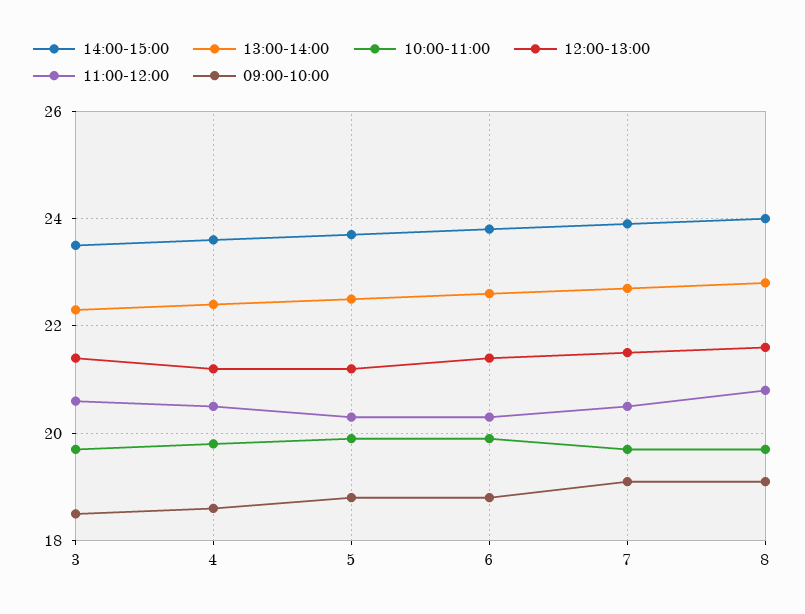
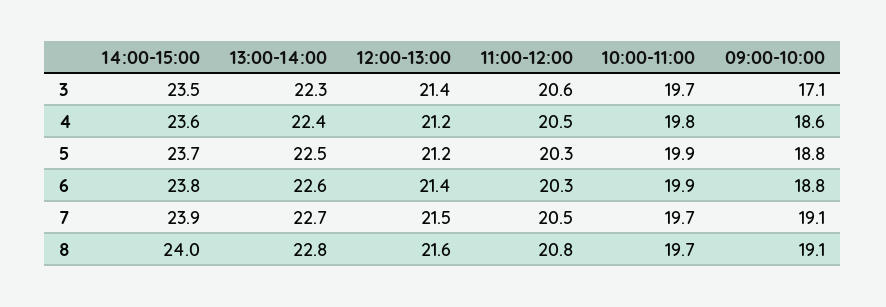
  {
    "14:00-15:00": {
      "3": 23.5,
      "4": 23.6,
      "5": 23.7,
      "6": 23.8,
      "7": 23.9,
      "8": 24
    },
    "13:00-14:00": {
      "3": 22.3,
      "4": 22.4,
      "5": 22.5,
      "6": 22.6,
      "7": 22.7,
      "8": 22.8
    },
    "10:00-11:00": {
      "3": 19.7,
      "4": 19.8,
      "5": 19.9,
      "6": 19.9,
      "7": 19.7,
      "8": 19.7
    },
    "12:00-13:00": {
      "3": 21.4,
      "4": 21.2,
      "5": 21.2,
      "6": 21.4,
      "7": 21.5,
      "8": 21.6
    },
    "11:00-12:00": {
      "3": 20.6,
      "4": 20.5,
      "5": 20.3,
      "6": 20.3,
      "7": 20.5,
      "8": 20.8
    },
    "09:00-10:00": {
-     "3": 18.5,
+     "3": 17.1,
      "4": 18.6,
      "5": 18.8,
      "6": 18.8,
      "7": 19.1,
      "8": 19.1
    }
  }

